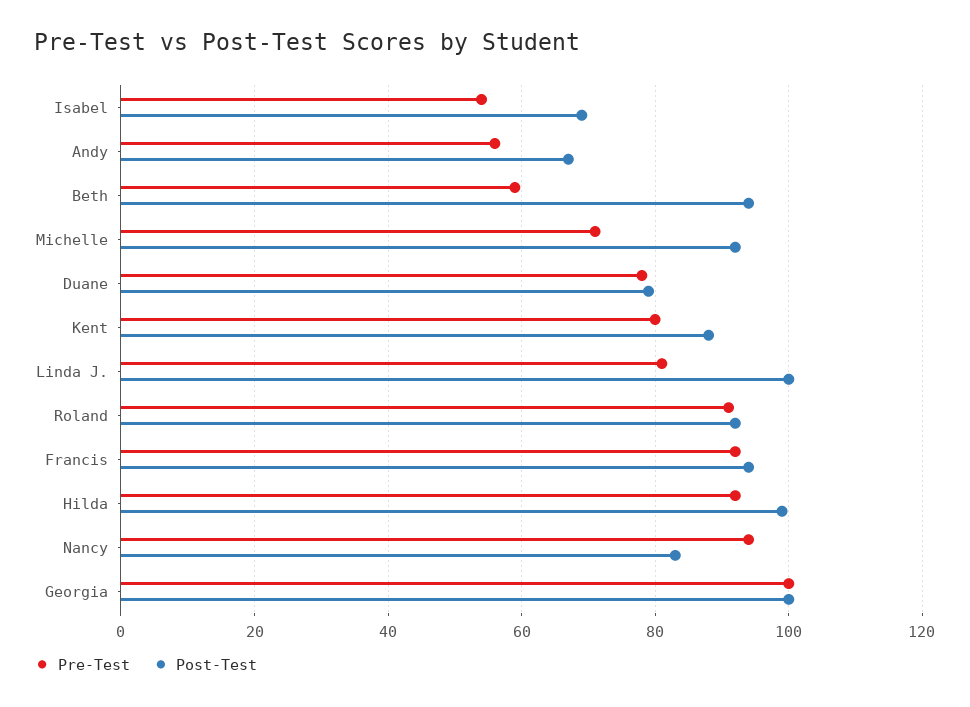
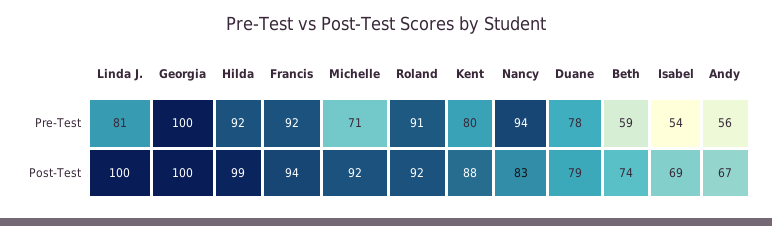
  {
    "Pre-Test": {
      "Isabel": 54,
      "Andy": 56,
      "Beth": 59,
      "Michelle": 71,
      "Duane": 78,
      "Kent": 80,
      "Linda J.": 81,
      "Roland": 91,
      "Francis": 92,
      "Hilda": 92,
      "Nancy": 94,
      "Georgia": 100
    },
    "Post-Test": {
      "Isabel": 69,
      "Andy": 67,
-     "Beth": 95,
+     "Beth": 74,
      "Michelle": 92,
      "Duane": 79,
      "Kent": 88,
      "Linda J.": 100,
      "Roland": 92,
      "Francis": 94,
      "Hilda": 99,
      "Nancy": 83,
      "Georgia": 100
    }
  }

